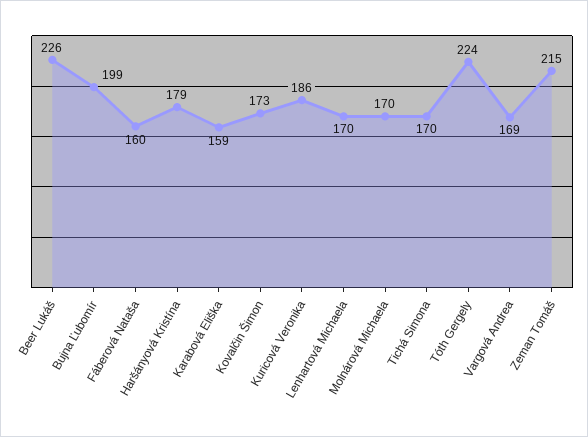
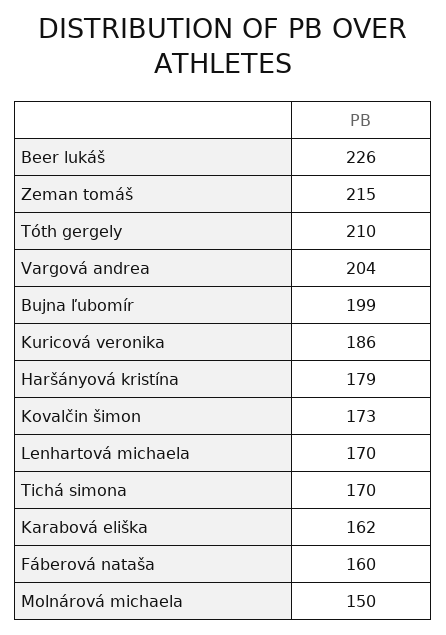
  {
    "Beer Lukáš": 226,
    "Bujna Ľubomír": 199,
    "Fáberová Nataša": 160,
    "Haršányová Kristína": 179,
-   "Karabová Eliška": 159,
+   "Karabová Eliška": 162,
    "Kovalčin Šimon": 173,
    "Kuricová Veronika": 186,
    "Lenhartová Michaela": 170,
-   "Molnárová Michaela": 170,
+   "Molnárová Michaela": 150,
    "Tichá Simona": 170,
-   "Tóth Gergely": 224,
+   "Tóth Gergely": 210,
-   "Vargová Andrea": 169,
+   "Vargová Andrea": 204,
    "Zeman Tomáš": 215
  }

